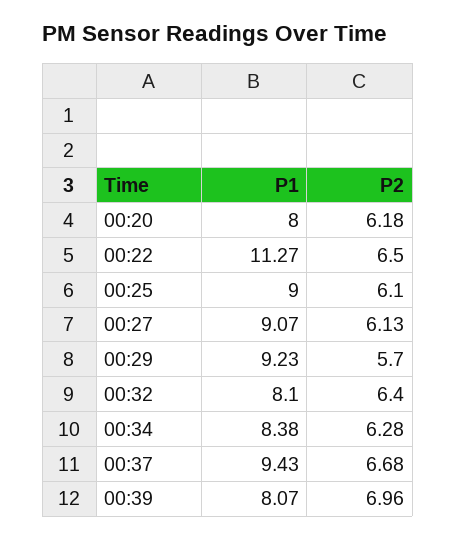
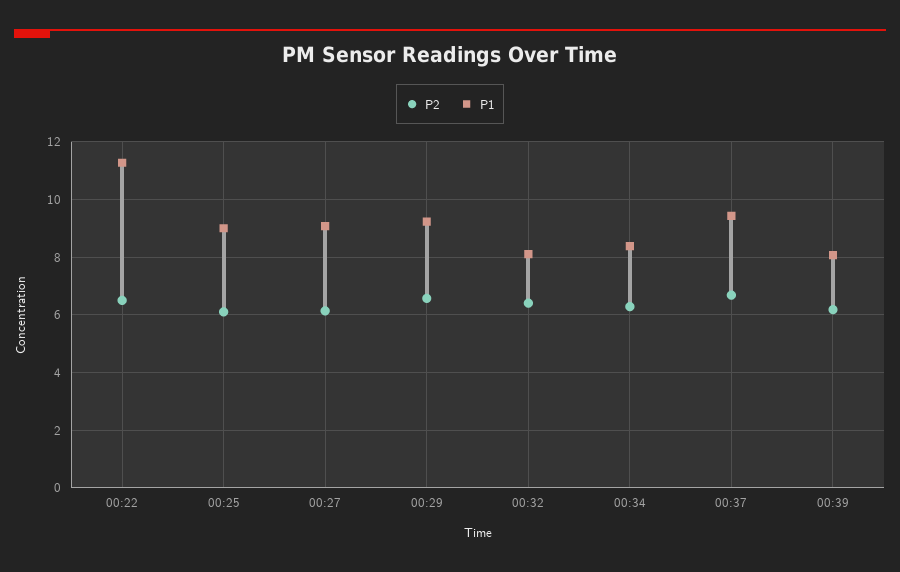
  {
    "P1": {
-     "00:20": 8,
      "00:22": 11.27,
      "00:25": 9,
      "00:27": 9.07,
      "00:29": 9.23,
      "00:32": 8.1,
      "00:34": 8.38,
      "00:37": 9.43,
      "00:39": 8.07
    },
    "P2": {
-     "00:20": 6.18,
      "00:22": 6.5,
      "00:25": 6.1,
      "00:27": 6.13,
-     "00:29": 5.7,
+     "00:29": 6.5,
      "00:32": 6.4,
      "00:34": 6.28,
      "00:37": 6.68,
-     "00:39": 6.96
+     "00:39": 6.25
    }
  }

